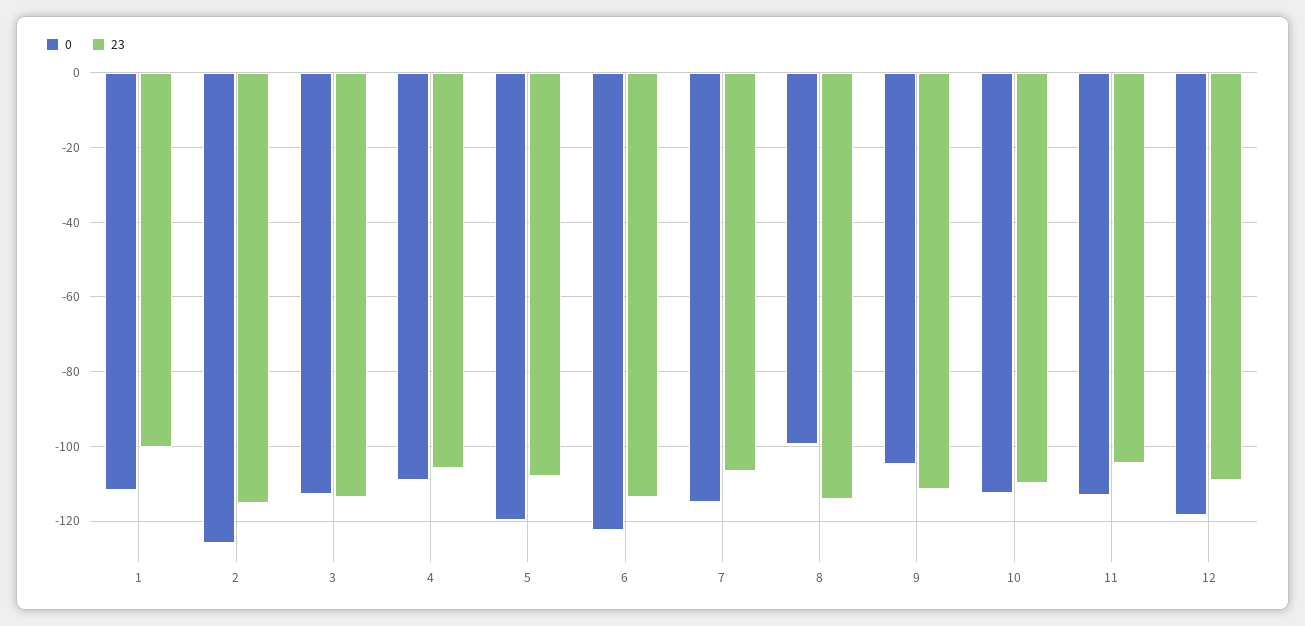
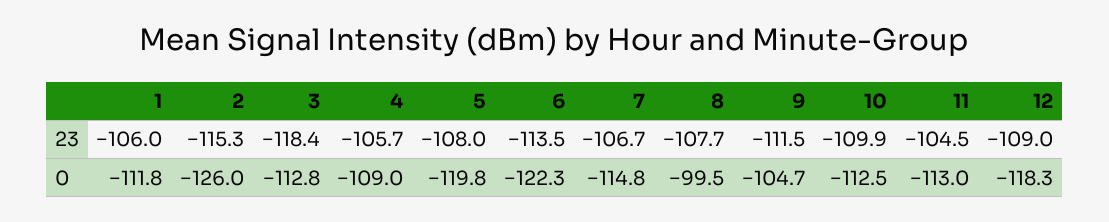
  {
    "0": {
      "1": -111.8,
      "2": -126,
      "3": -112.8,
      "4": -109,
      "5": -119.8,
      "6": -122.3,
      "7": -114.8,
      "8": -99.5,
      "9": -104.7,
      "10": -112.5,
      "11": -113,
      "12": -118.3
    },
    "23": {
-     "1": -100,
+     "1": -106,
      "2": -115.3,
-     "3": -114,
+     "3": -118.4,
      "4": -105.7,
      "5": -108,
      "6": -113.5,
      "7": -106.7,
-     "8": -114,
+     "8": -107.7,
      "9": -111.5,
      "10": -109.9,
      "11": -104.5,
      "12": -109
    }
  }

